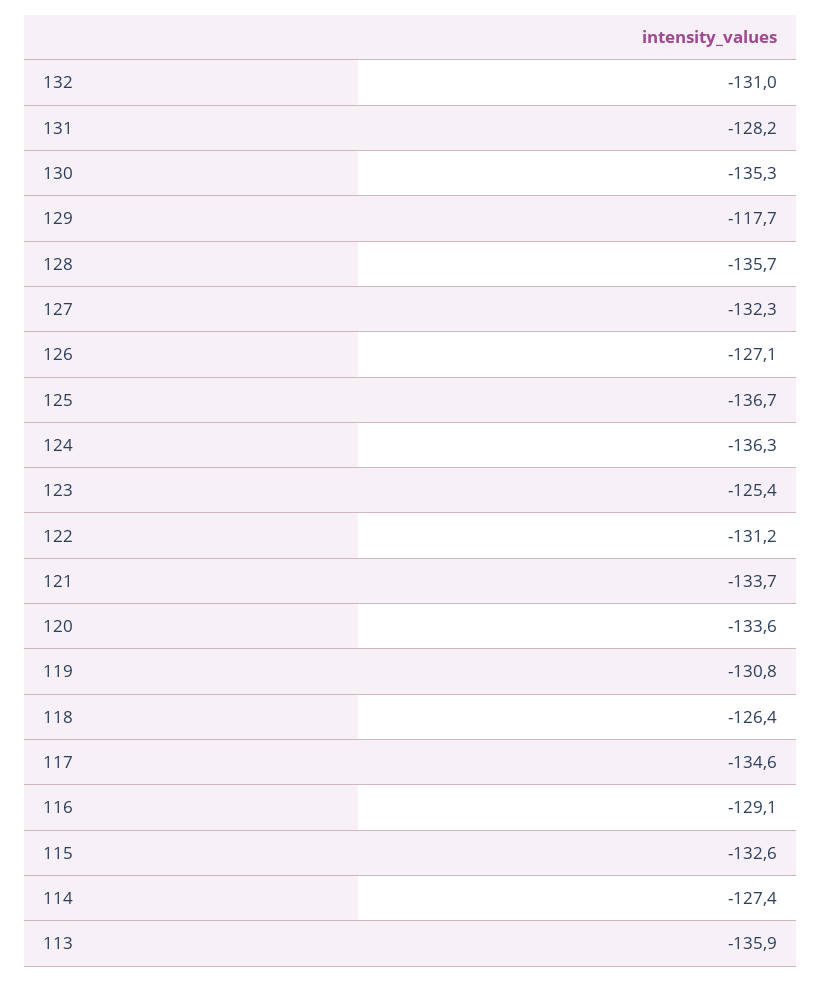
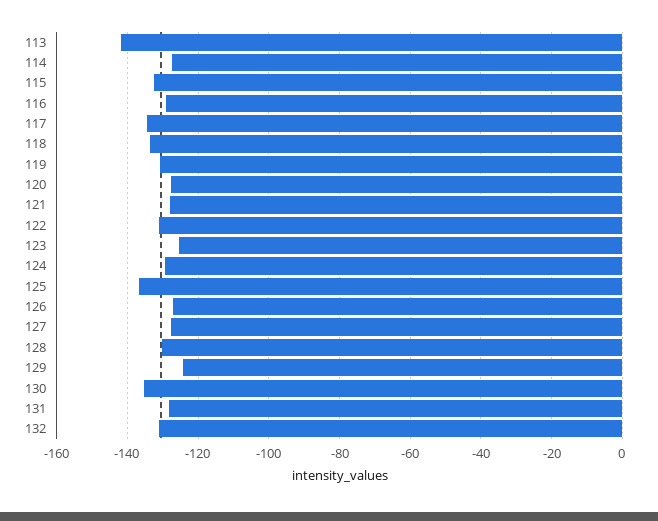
  {
    "132": -131,
    "131": -128.2,
    "130": -135.3,
-   "129": -117.7,
+   "129": -124,
-   "128": -135.7,
+   "128": -130,
-   "127": -132.3,
+   "127": -128,
    "126": -127.1,
    "125": -136.7,
-   "124": -136.3,
+   "124": -130,
    "123": -125.4,
    "122": -131.2,
-   "121": -133.7,
+   "121": -128,
-   "120": -133.6,
+   "120": -128,
    "119": -130.8,
-   "118": -126.4,
+   "118": -134,
    "117": -134.6,
    "116": -129.1,
    "115": -132.6,
    "114": -127.4,
-   "113": -135.9
+   "113": -142
  }

